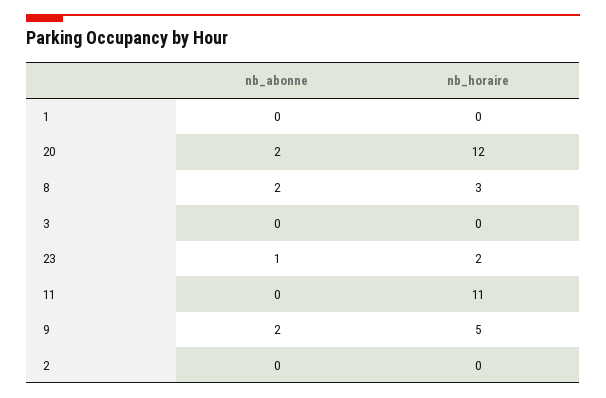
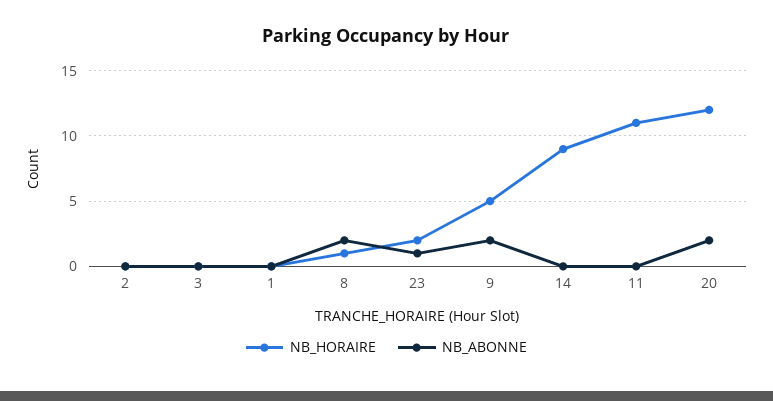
  {
    "nb_abonne": {
      "1": 0,
      "20": 2,
      "8": 2,
      "3": 0,
      "23": 1,
      "11": 0,
      "9": 2,
-     "2": 0
+     "2": 0,
+     "14": 0
    },
    "nb_horaire": {
      "1": 0,
      "20": 12,
-     "8": 3,
+     "8": 1,
      "3": 0,
      "23": 2,
      "11": 11,
      "9": 5,
-     "2": 0
+     "2": 0,
+     "14": 9
    }
  }

